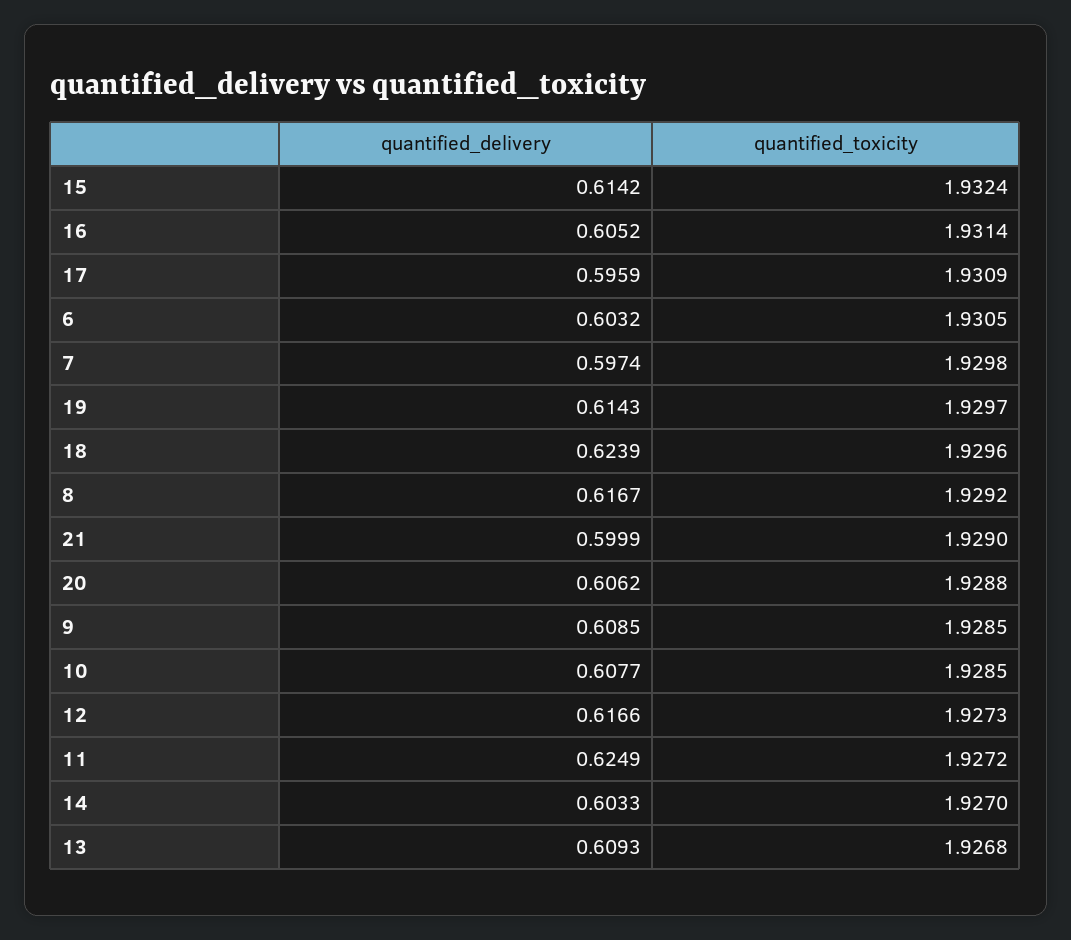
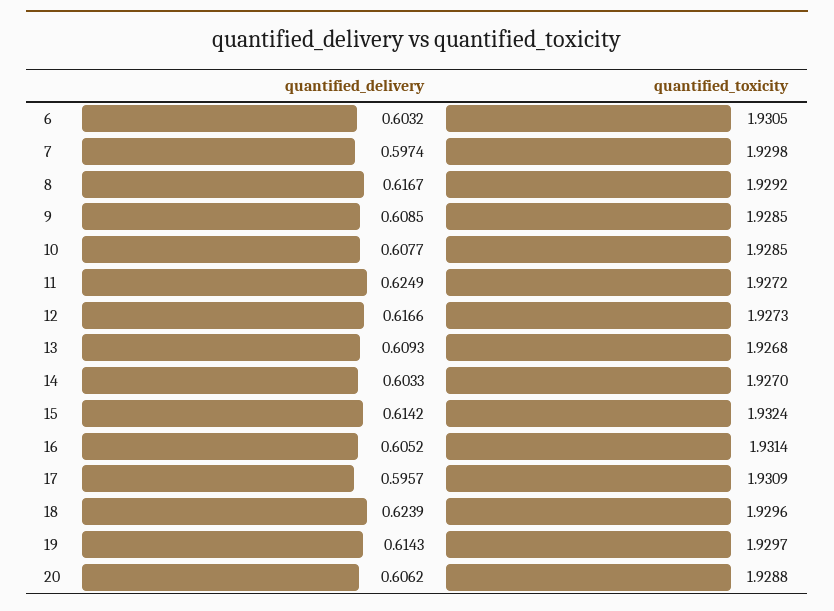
  {
    "quantified_delivery": {
      "15": 0.6142,
      "16": 0.6052,
-     "17": 0.5959,
+     "17": 0.5957,
      "6": 0.6032,
      "7": 0.5974,
      "19": 0.6143,
      "18": 0.6239,
      "8": 0.6167,
-     "21": 0.5999,
      "20": 0.6062,
      "9": 0.6085,
      "10": 0.6077,
      "12": 0.6166,
      "11": 0.6249,
      "14": 0.6033,
      "13": 0.6093
    },
    "quantified_toxicity": {
      "15": 1.9324,
      "16": 1.9314,
      "17": 1.9309,
      "6": 1.9305,
      "7": 1.9298,
      "19": 1.9297,
      "18": 1.9296,
      "8": 1.9292,
-     "21": 1.929,
      "20": 1.9288,
      "9": 1.9285,
      "10": 1.9285,
      "12": 1.9273,
      "11": 1.9272,
      "14": 1.927,
      "13": 1.9268
    }
  }

